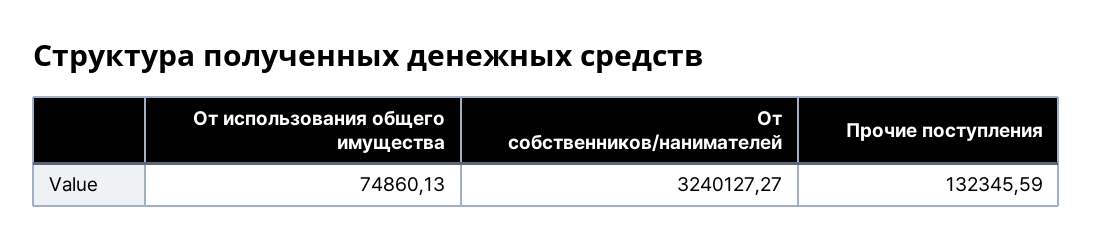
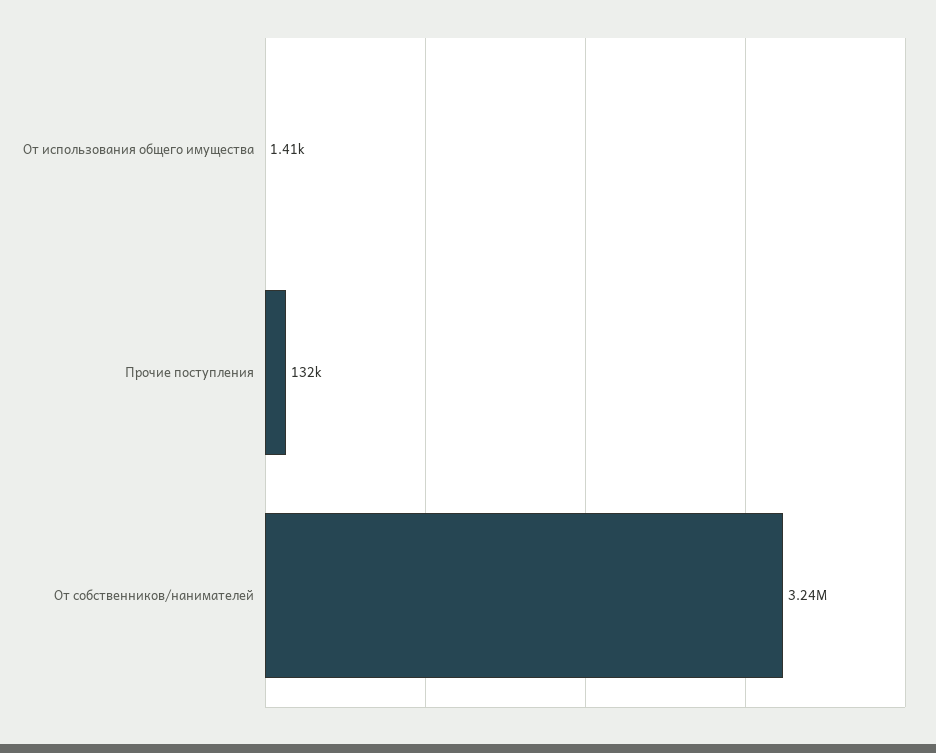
  {
-   "От использования общего имущества": 74860.13,
+   "От использования общего имущества": 1410,
    "От собственников/нанимателей": 3240127.27,
    "Прочие поступления": 132345.59
  }

